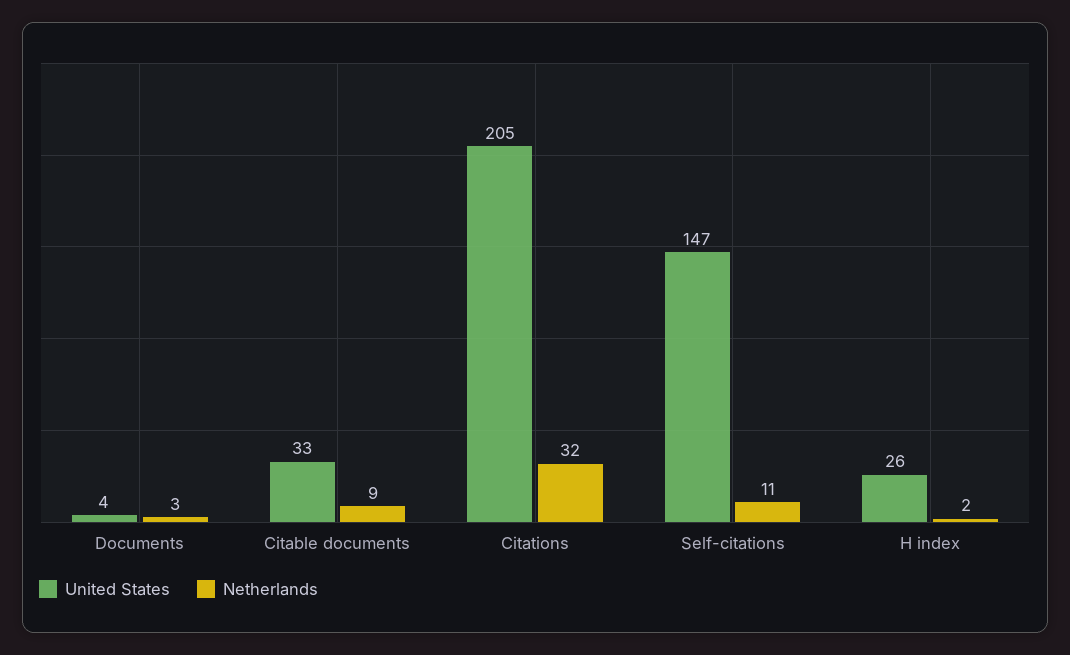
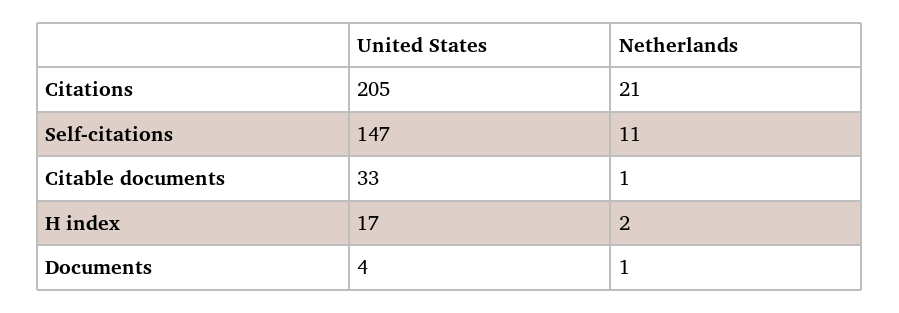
  {
    "United States": {
      "Documents": 4,
      "Citable documents": 33,
      "Citations": 205,
      "Self-citations": 147,
-     "H index": 26
+     "H index": 17
    },
    "Netherlands": {
-     "Documents": 3,
+     "Documents": 1,
-     "Citable documents": 9,
+     "Citable documents": 1,
-     "Citations": 32,
+     "Citations": 21,
      "Self-citations": 11,
      "H index": 2
    }
  }

